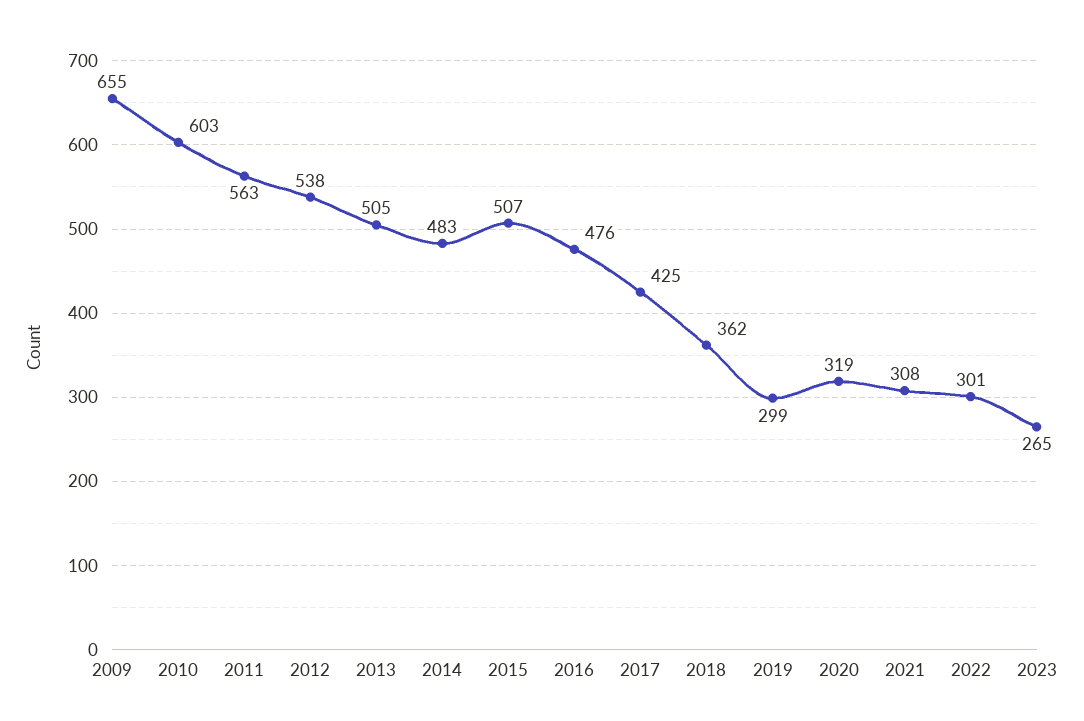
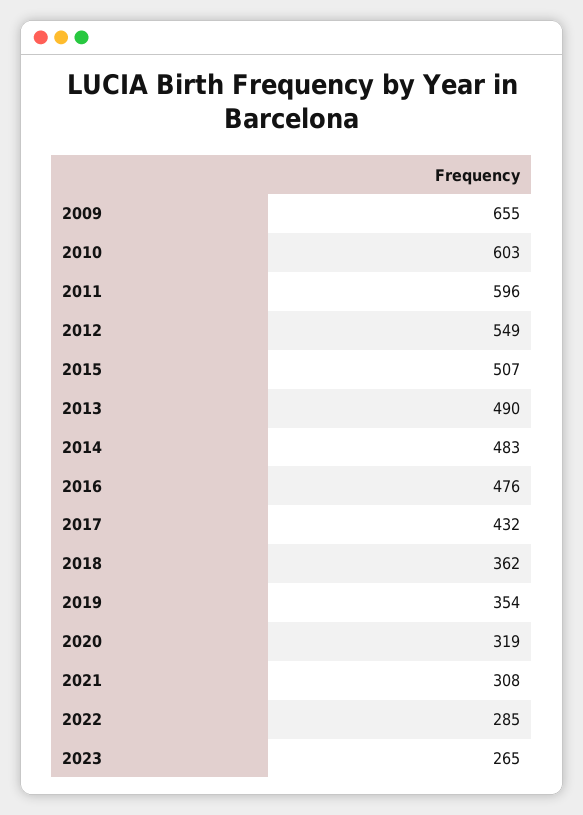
  {
    "2009": 655,
    "2010": 603,
-   "2011": 563,
+   "2011": 596,
-   "2012": 538,
+   "2012": 549,
-   "2013": 505,
+   "2013": 490,
    "2014": 483,
    "2015": 507,
    "2016": 476,
-   "2017": 425,
+   "2017": 432,
    "2018": 362,
-   "2019": 299,
+   "2019": 354,
    "2020": 319,
    "2021": 308,
-   "2022": 301,
+   "2022": 285,
    "2023": 265
  }

